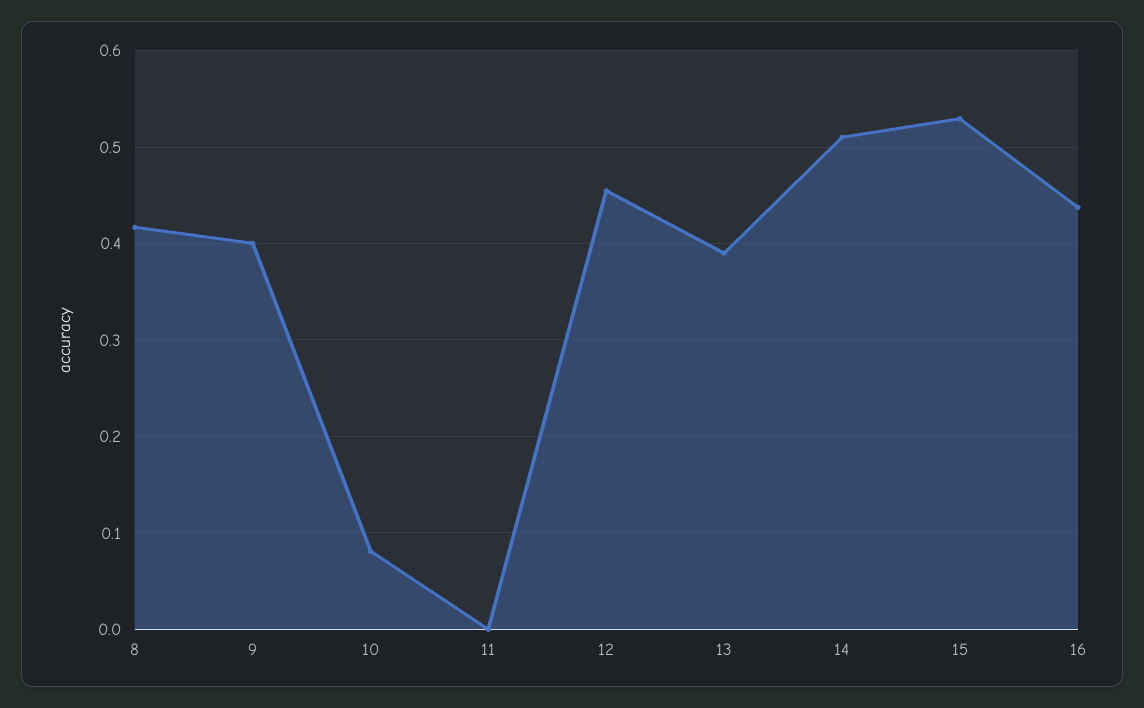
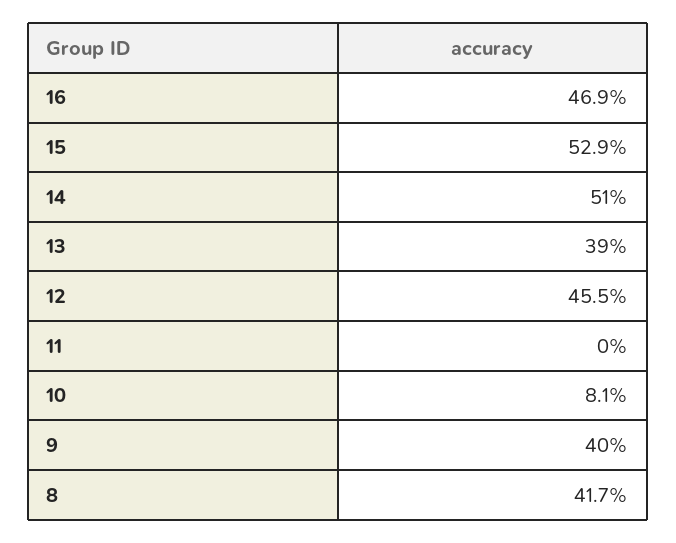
  {
    "8": 0.417,
    "9": 0.4,
    "10": 0.081,
    "11": 0,
    "12": 0.455,
    "13": 0.39,
    "14": 0.51,
    "15": 0.529,
-   "16": 0.44
+   "16": 0.469
  }

